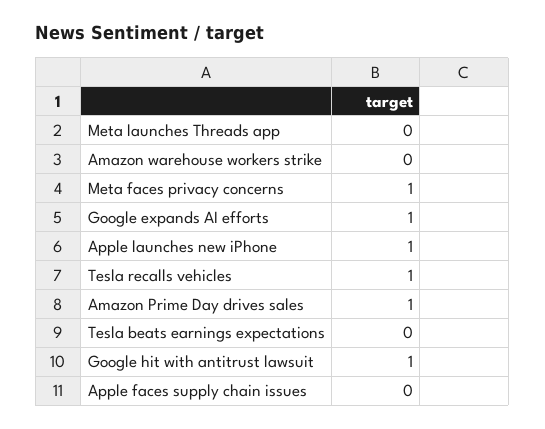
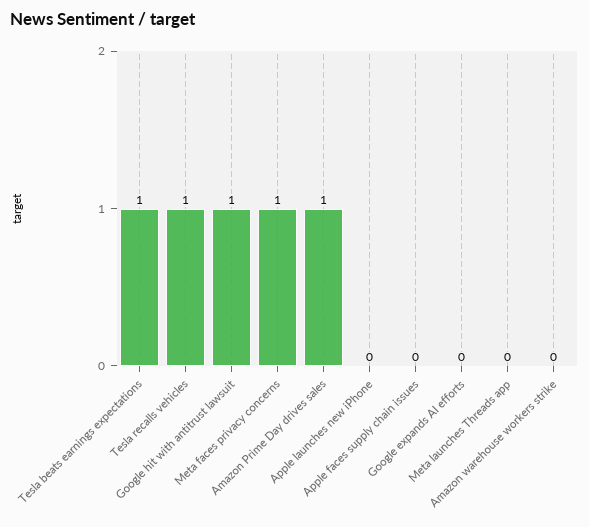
  {
    "Meta launches Threads app": 0,
    "Amazon warehouse workers strike": 0,
    "Meta faces privacy concerns": 1,
-   "Google expands AI efforts": 1,
+   "Google expands AI efforts": 0,
-   "Apple launches new iPhone": 1,
+   "Apple launches new iPhone": 0,
    "Tesla recalls vehicles": 1,
    "Amazon Prime Day drives sales": 1,
-   "Tesla beats earnings expectations": 0,
+   "Tesla beats earnings expectations": 1,
    "Google hit with antitrust lawsuit": 1,
    "Apple faces supply chain issues": 0
  }

